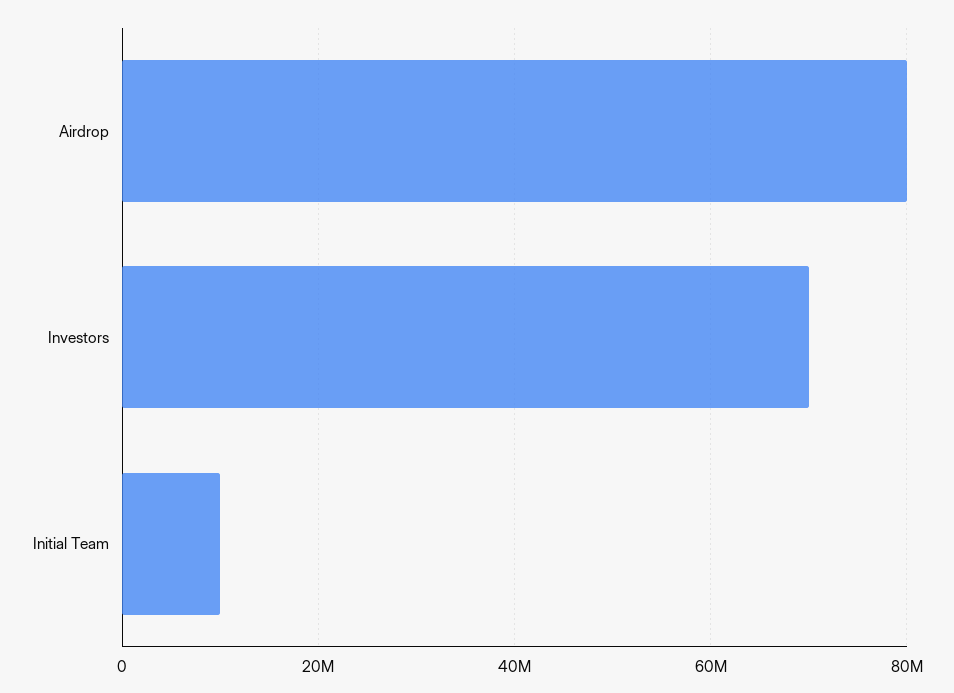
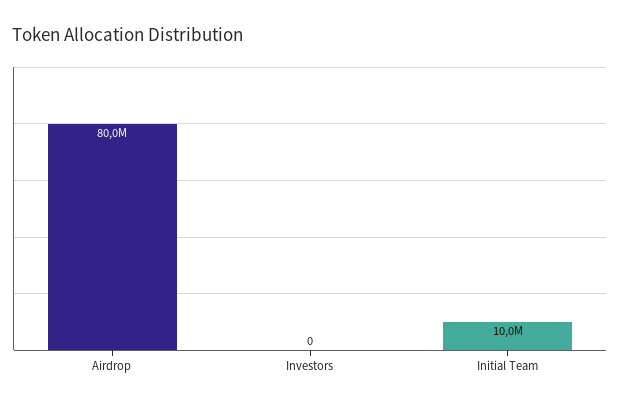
  {
    "Airdrop": 80000000,
-   "Investors": 70000000,
+   "Investors": 0,
    "Initial Team": 10000000
  }

